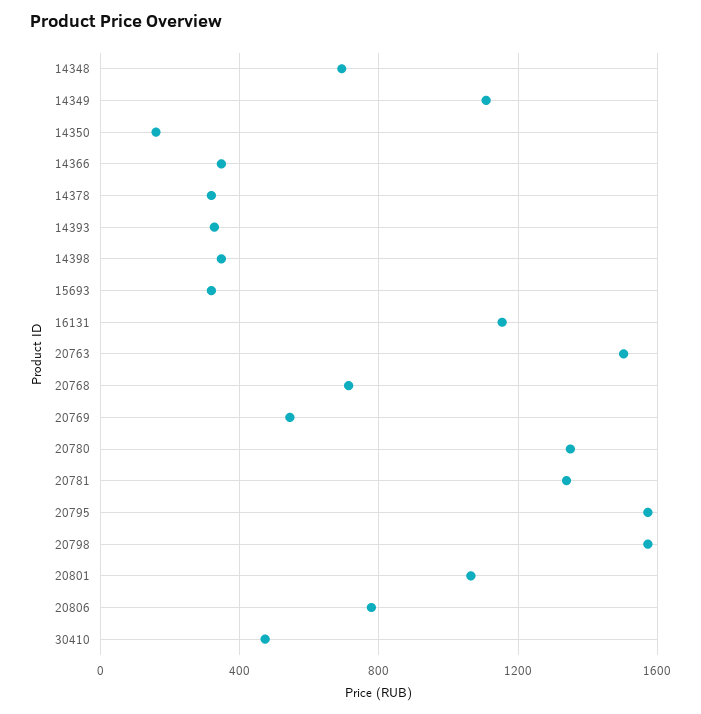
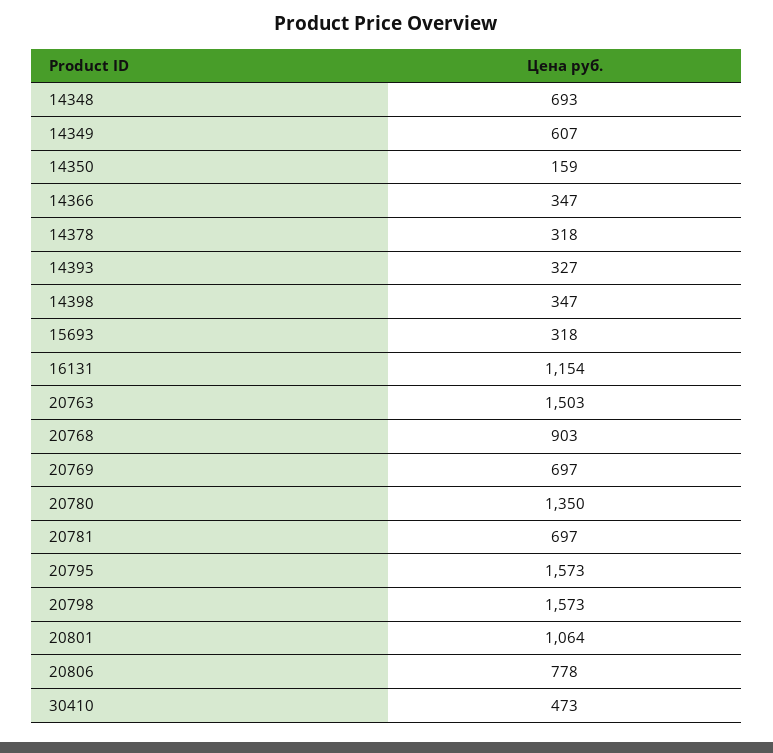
  {
    "14348": 693,
-   "14349": 1100,
+   "14349": 607,
    "14350": 159,
    "14366": 347,
    "14378": 318,
    "14393": 327,
    "14398": 347,
    "15693": 318,
    "16131": 1154,
    "20763": 1503,
-   "20768": 700,
+   "20768": 903,
-   "20769": 550,
+   "20769": 697,
    "20780": 1350,
-   "20781": 1350,
+   "20781": 697,
    "20795": 1573,
    "20798": 1573,
    "20801": 1064,
    "20806": 778,
    "30410": 473
  }

